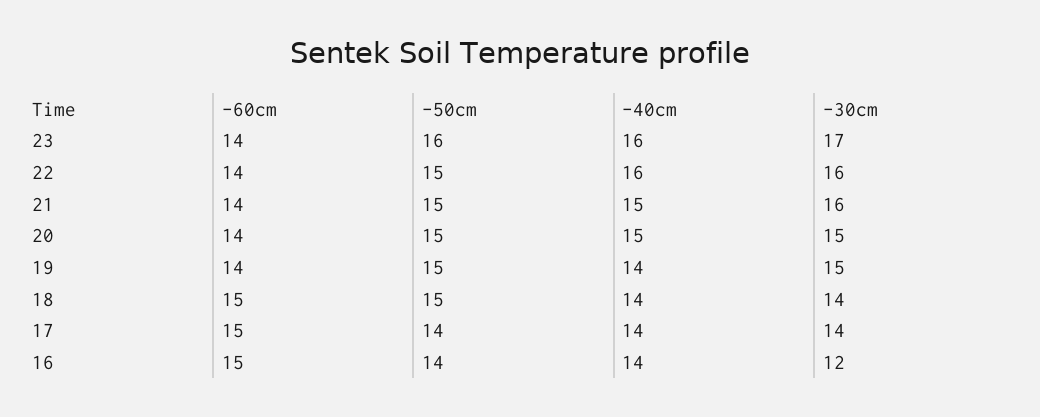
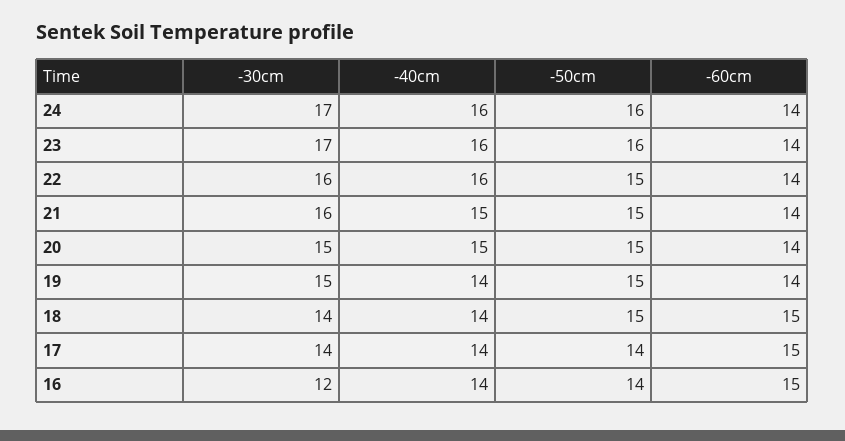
  {
    "-60cm": {
      "23": 14,
      "22": 14,
      "21": 14,
      "20": 14,
      "19": 14,
      "18": 15,
      "17": 15,
-     "16": 15
+     "16": 15,
+     "24": 14
    },
    "-50cm": {
      "23": 16,
      "22": 15,
      "21": 15,
      "20": 15,
      "19": 15,
      "18": 15,
      "17": 14,
-     "16": 14
+     "16": 14,
+     "24": 16
    },
    "-40cm": {
      "23": 16,
      "22": 16,
      "21": 15,
      "20": 15,
      "19": 14,
      "18": 14,
      "17": 14,
-     "16": 14
+     "16": 14,
+     "24": 16
    },
    "-30cm": {
      "23": 17,
      "22": 16,
      "21": 16,
      "20": 15,
      "19": 15,
      "18": 14,
      "17": 14,
-     "16": 12
+     "16": 12,
+     "24": 17
    }
  }

